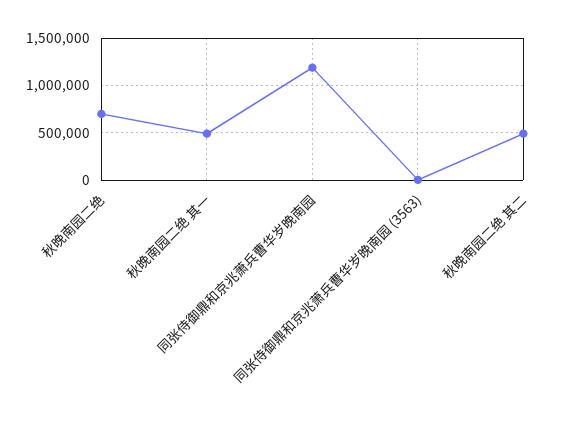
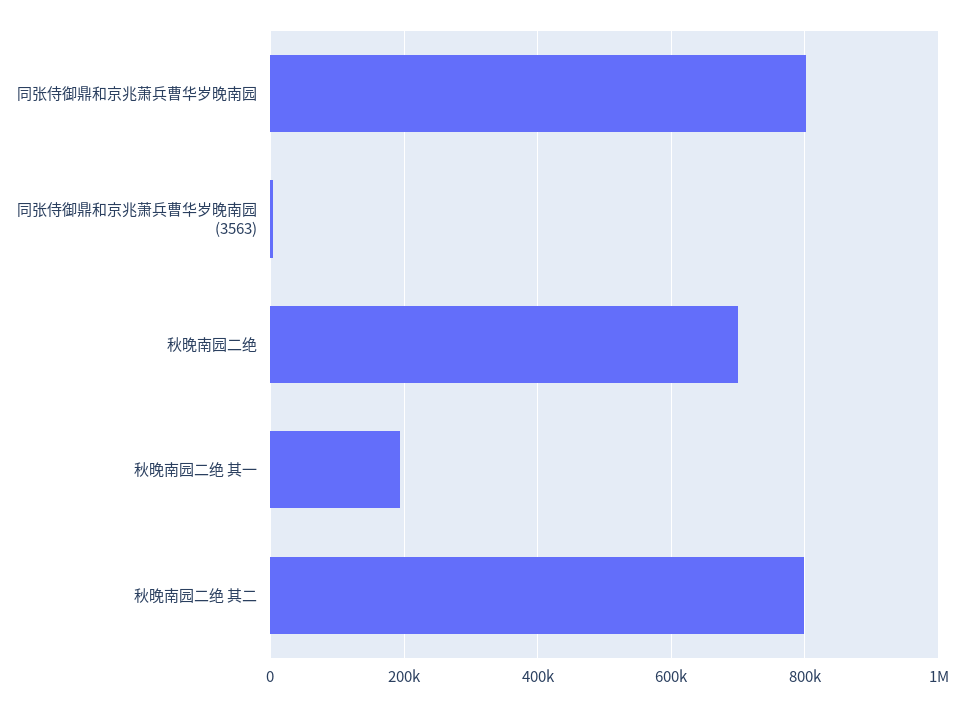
  {
    "秋晚南园二绝": 700000,
-   "秋晚南园二绝 其一": 500000,
+   "秋晚南园二绝 其一": 200000,
-   "同张侍御鼎和京兆萧兵曹华岁晚南园": 1200000,
+   "同张侍御鼎和京兆萧兵曹华岁晚南园": 800000,
    "同张侍御鼎和京兆萧兵曹华岁晚南园 (3563)": 0,
-   "秋晚南园二绝 其二": 500000
+   "秋晚南园二绝 其二": 800000
  }

